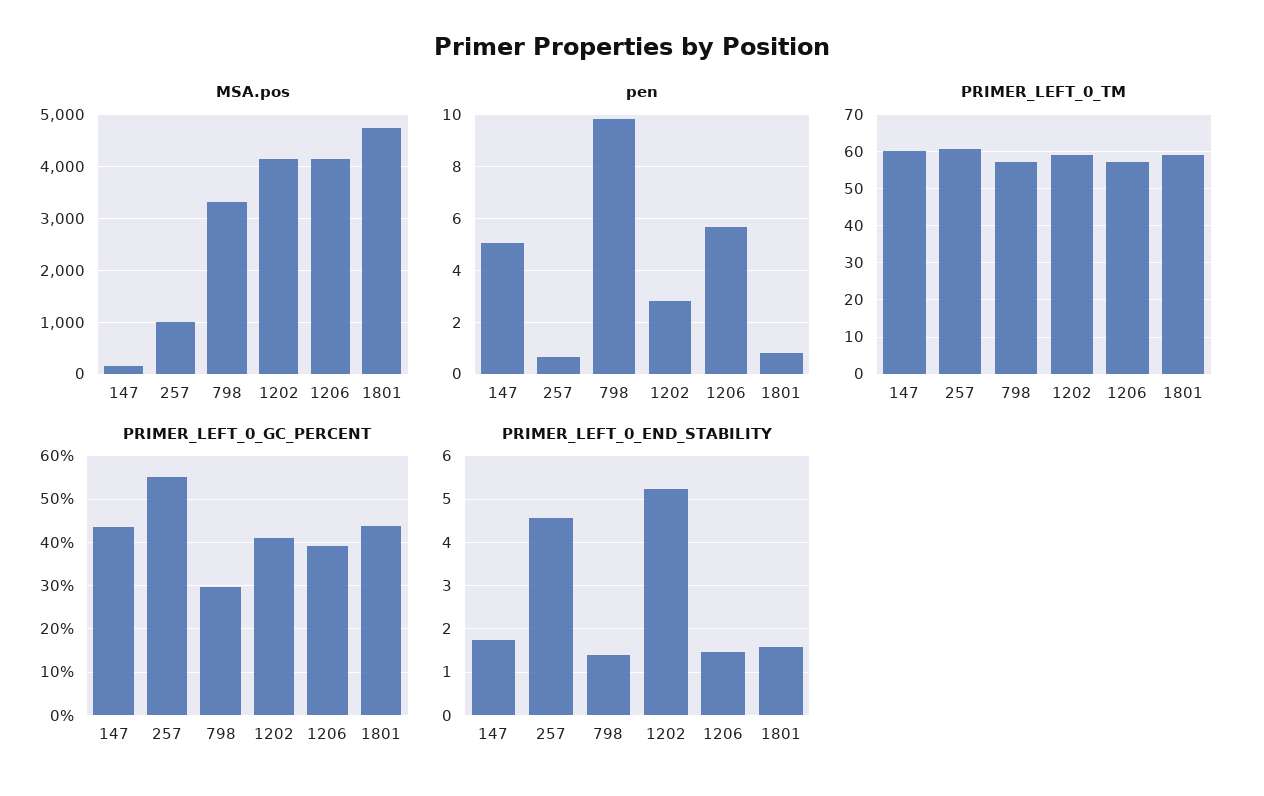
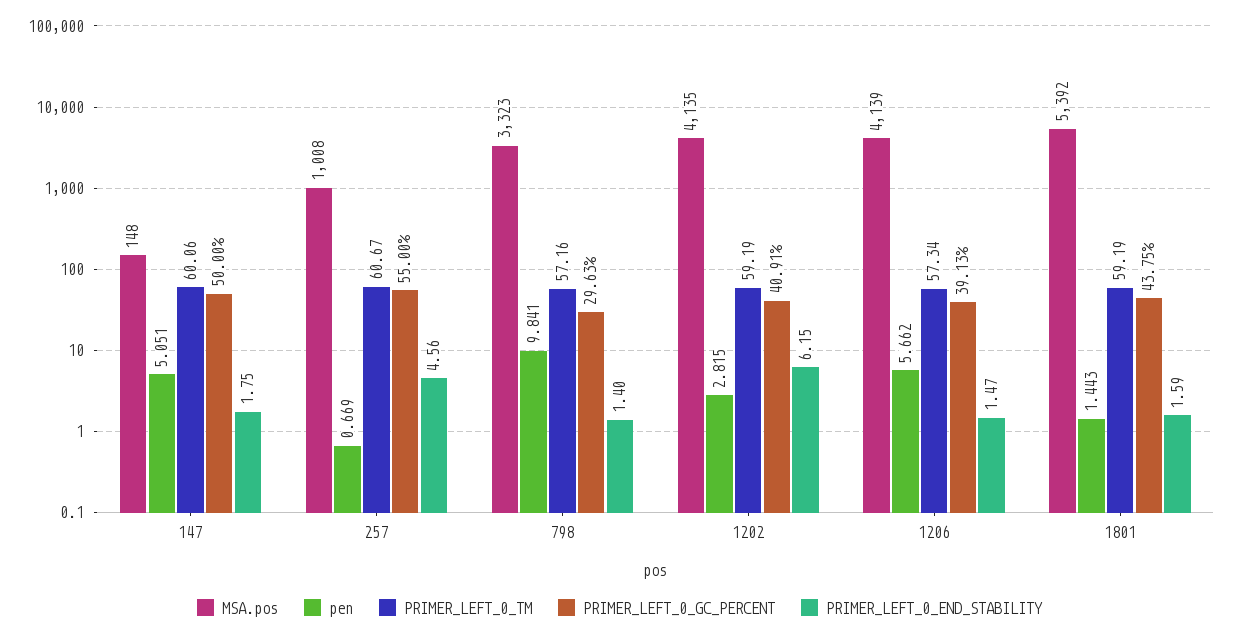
  {
    "MSA.pos": {
      "147": 148,
      "257": 1008,
      "798": 3323,
      "1202": 4135,
      "1206": 4139,
-     "1801": 4800
+     "1801": 5392
    },
    "pen": {
      "147": 5.051,
      "257": 0.669,
      "798": 9.841,
      "1202": 2.815,
      "1206": 5.662,
-     "1801": 0.75
+     "1801": 1.443
    },
    "PRIMER_LEFT_0_TM": {
      "147": 60.06,
      "257": 60.67,
      "798": 57.16,
      "1202": 59.19,
      "1206": 57.34,
      "1801": 59.19
    },
    "PRIMER_LEFT_0_GC_PERCENT": {
-     "147": 44,
+     "147": 50,
      "257": 55,
      "798": 29.63,
      "1202": 40.91,
      "1206": 39.13,
      "1801": 43.75
    },
    "PRIMER_LEFT_0_END_STABILITY": {
      "147": 1.75,
      "257": 4.56,
      "798": 1.4,
-     "1202": 5.2,
+     "1202": 6.15,
      "1206": 1.47,
      "1801": 1.59
    }
  }

